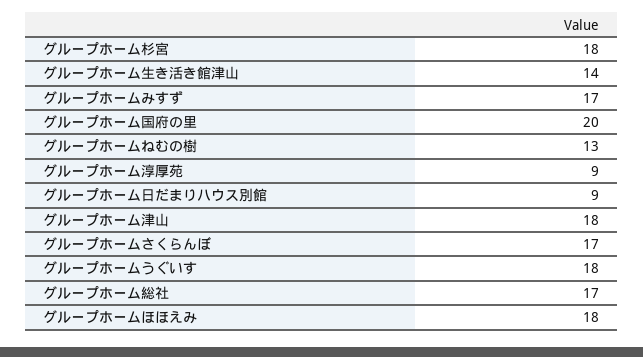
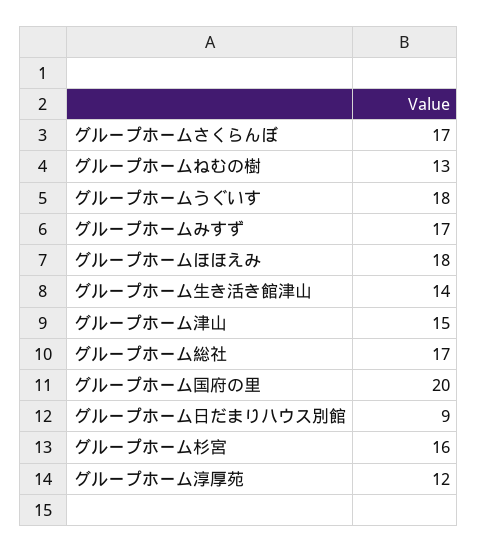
  {
-   "グループホーム杉宮": 18,
+   "グループホーム杉宮": 16,
    "グループホーム生き活き館津山": 14,
    "グループホームみすず": 17,
    "グループホーム国府の里": 20,
    "グループホームねむの樹": 13,
-   "グループホーム淳厚苑": 9,
+   "グループホーム淳厚苑": 12,
    "グループホーム日だまりハウス別館": 9,
-   "グループホーム津山": 18,
+   "グループホーム津山": 15,
    "グループホームさくらんぼ": 17,
    "グループホームうぐいす": 18,
    "グループホーム総社": 17,
    "グループホームほほえみ": 18
  }

